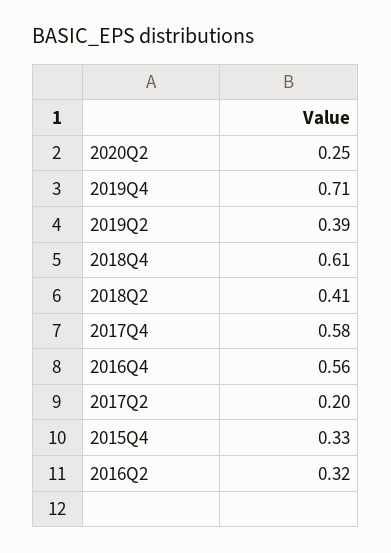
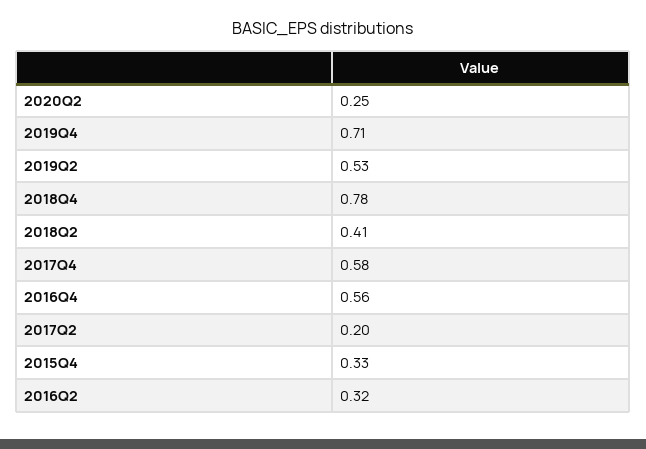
  {
    "2020Q2": 0.25,
    "2019Q4": 0.71,
-   "2019Q2": 0.39,
+   "2019Q2": 0.53,
-   "2018Q4": 0.61,
+   "2018Q4": 0.78,
    "2018Q2": 0.41,
    "2017Q4": 0.58,
    "2016Q4": 0.56,
    "2017Q2": 0.2,
    "2015Q4": 0.33,
    "2016Q2": 0.32
  }

